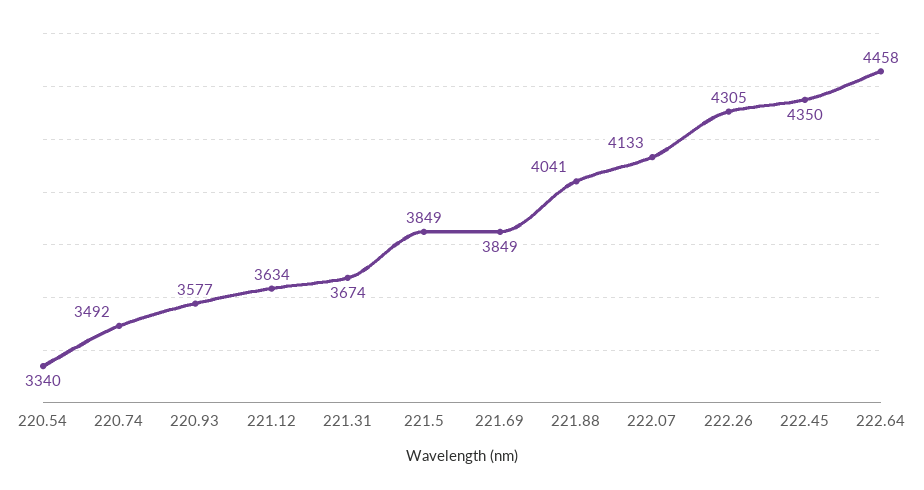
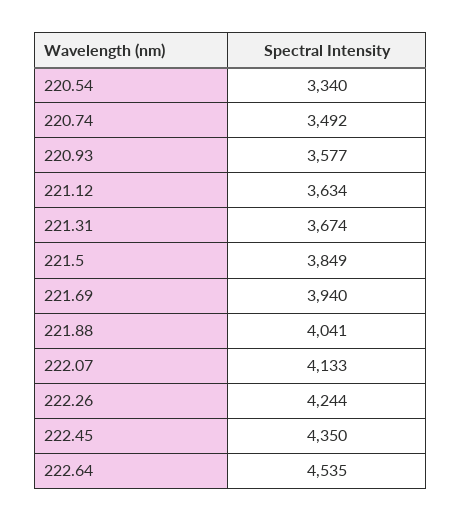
  {
    "220.54": 3340,
    "220.74": 3492,
    "220.93": 3577,
    "221.12": 3634,
    "221.31": 3674,
    "221.5": 3849,
-   "221.69": 3849,
+   "221.69": 3940,
    "221.88": 4041,
    "222.07": 4133,
-   "222.26": 4305,
+   "222.26": 4244,
    "222.45": 4350,
-   "222.64": 4458
+   "222.64": 4535
  }

